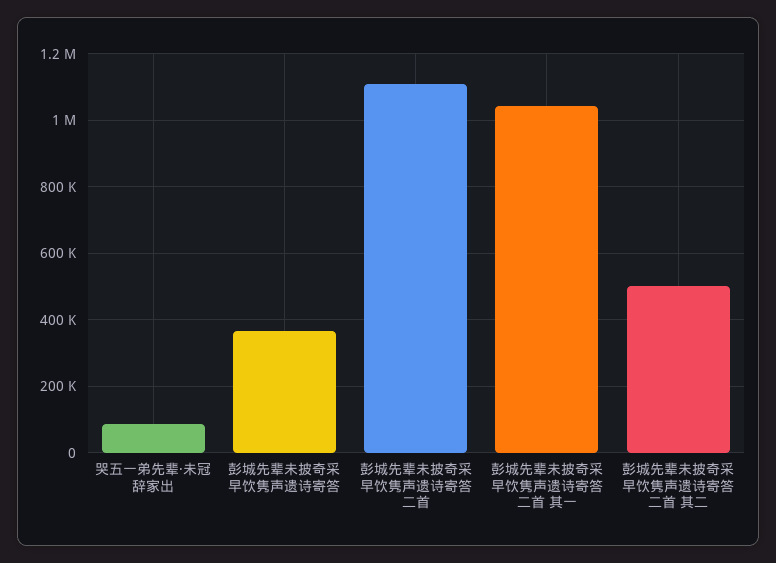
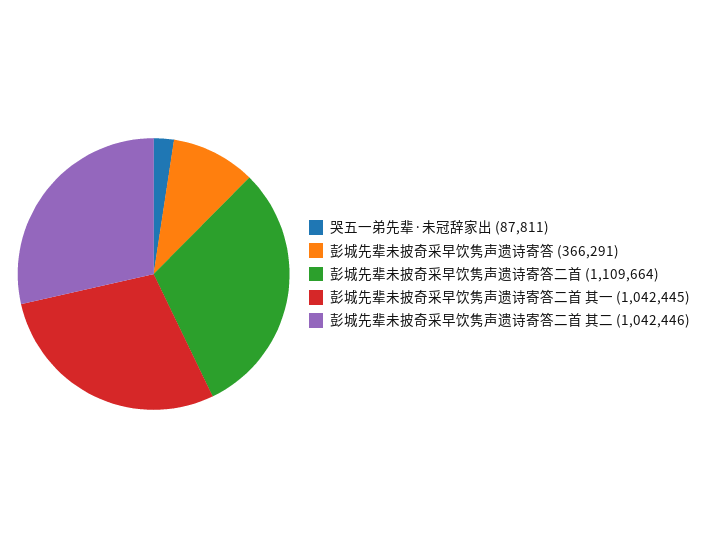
  {
    "哭五一弟先辈·未冠辞家出": 87811,
    "彭城先辈未披奇采早饮隽声遗诗寄答": 366291,
    "彭城先辈未披奇采早饮隽声遗诗寄答二首": 1109664,
    "彭城先辈未披奇采早饮隽声遗诗寄答二首 其一": 1042445,
-   "彭城先辈未披奇采早饮隽声遗诗寄答二首 其二": 500000
+   "彭城先辈未披奇采早饮隽声遗诗寄答二首 其二": 1042446
  }

